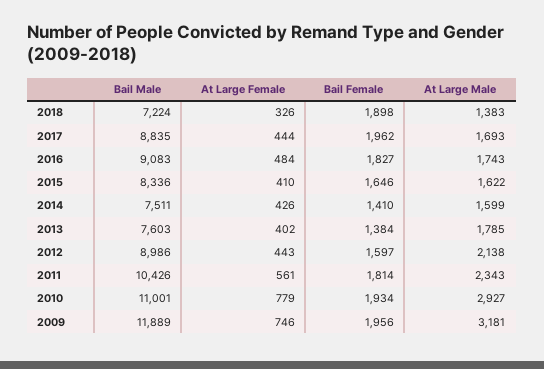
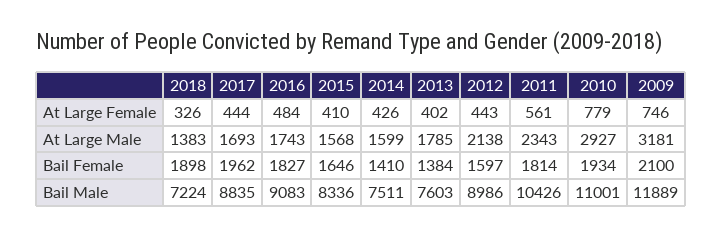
  {
    "Bail Male": {
      "2018": 7224,
      "2017": 8835,
      "2016": 9083,
      "2015": 8336,
      "2014": 7511,
      "2013": 7603,
      "2012": 8986,
      "2011": 10426,
      "2010": 11001,
      "2009": 11889
    },
    "At Large Female": {
      "2018": 326,
      "2017": 444,
      "2016": 484,
      "2015": 410,
      "2014": 426,
      "2013": 402,
      "2012": 443,
      "2011": 561,
      "2010": 779,
      "2009": 746
    },
    "Bail Female": {
      "2018": 1898,
      "2017": 1962,
      "2016": 1827,
      "2015": 1646,
      "2014": 1410,
      "2013": 1384,
      "2012": 1597,
      "2011": 1814,
      "2010": 1934,
-     "2009": 1956
+     "2009": 2100
    },
    "At Large Male": {
      "2018": 1383,
      "2017": 1693,
      "2016": 1743,
-     "2015": 1622,
+     "2015": 1568,
      "2014": 1599,
      "2013": 1785,
      "2012": 2138,
      "2011": 2343,
      "2010": 2927,
      "2009": 3181
    }
  }

